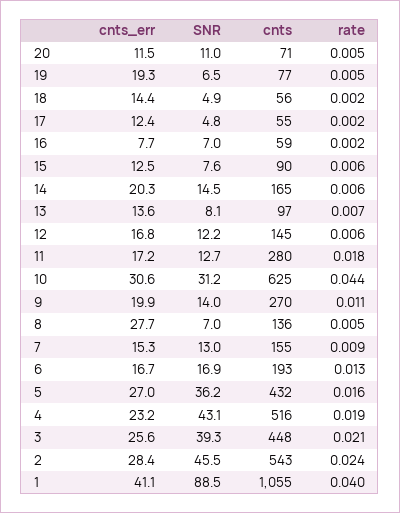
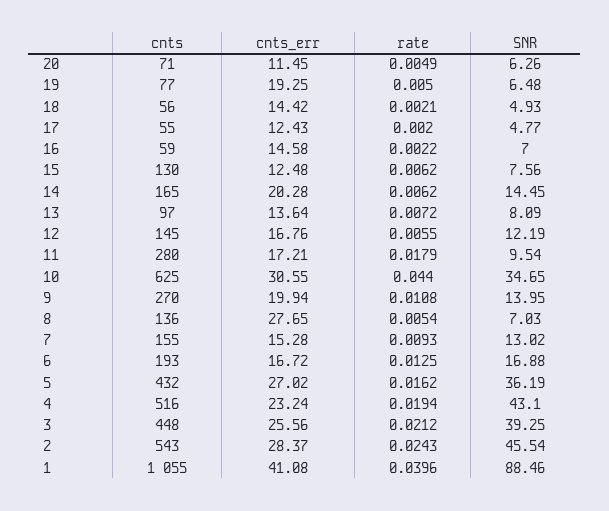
  {
    "cnts_err": {
      "20": 11.45,
      "19": 19.25,
      "18": 14.42,
      "17": 12.43,
-     "16": 7.7,
+     "16": 14.58,
      "15": 12.48,
      "14": 20.28,
      "13": 13.64,
      "12": 16.76,
      "11": 17.21,
      "10": 30.55,
      "9": 19.94,
      "8": 27.65,
      "7": 15.28,
      "6": 16.72,
      "5": 27.02,
      "4": 23.24,
      "3": 25.56,
      "2": 28.37,
      "1": 41.08
    },
    "SNR": {
-     "20": 11,
+     "20": 6.26,
      "19": 6.48,
      "18": 4.93,
      "17": 4.77,
      "16": 7,
      "15": 7.56,
      "14": 14.45,
      "13": 8.09,
      "12": 12.19,
-     "11": 12.7,
+     "11": 9.54,
-     "10": 31.2,
+     "10": 34.65,
      "9": 13.95,
      "8": 7.03,
      "7": 13.02,
      "6": 16.88,
      "5": 36.19,
      "4": 43.1,
      "3": 39.25,
      "2": 45.54,
      "1": 88.46
    },
    "cnts": {
      "20": 71,
      "19": 77,
      "18": 56,
      "17": 55,
      "16": 59,
-     "15": 90,
+     "15": 130,
      "14": 165,
      "13": 97,
      "12": 145,
      "11": 280,
      "10": 625,
      "9": 270,
      "8": 136,
      "7": 155,
      "6": 193,
      "5": 432,
      "4": 516,
      "3": 448,
      "2": 543,
      "1": 1055
    },
    "rate": {
      "20": 0.0049,
      "19": 0.005,
      "18": 0.0021,
      "17": 0.002,
      "16": 0.0022,
      "15": 0.0062,
      "14": 0.0062,
      "13": 0.0072,
      "12": 0.0055,
      "11": 0.0179,
      "10": 0.044,
      "9": 0.0108,
      "8": 0.0054,
      "7": 0.0093,
      "6": 0.0125,
      "5": 0.0162,
      "4": 0.0194,
      "3": 0.0212,
      "2": 0.0243,
      "1": 0.0396
    }
  }

